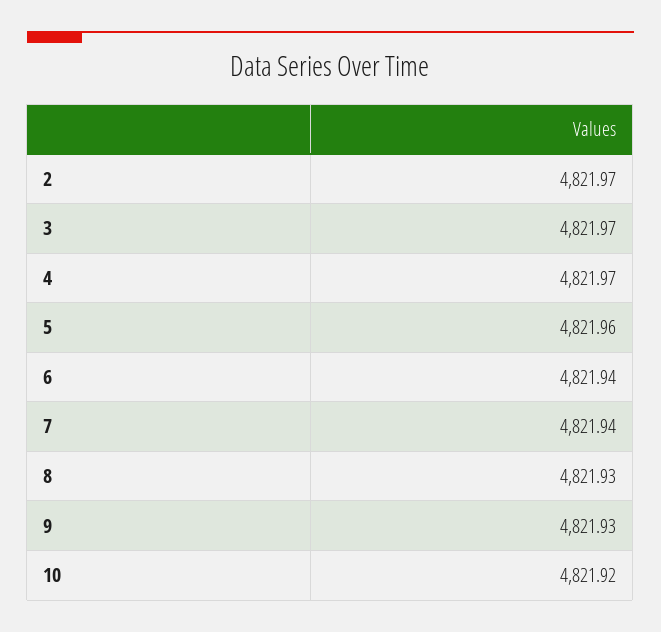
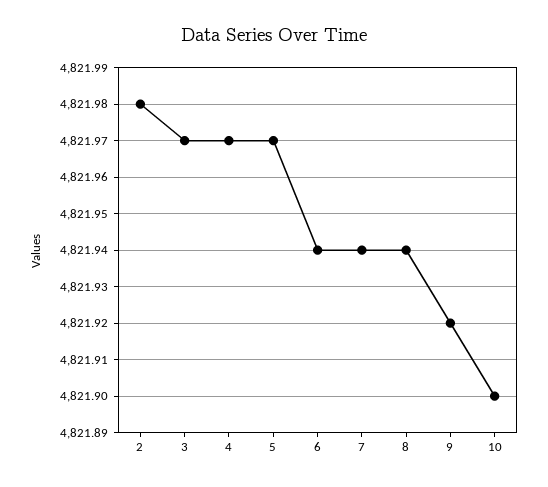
  {
-   "2": 4821.97,
+   "2": 4821.98,
    "3": 4821.97,
    "4": 4821.97,
-   "5": 4821.96,
+   "5": 4821.97,
    "6": 4821.94,
    "7": 4821.94,
-   "8": 4821.93,
+   "8": 4821.94,
-   "9": 4821.93,
+   "9": 4821.92,
-   "10": 4821.92
+   "10": 4821.9
  }

